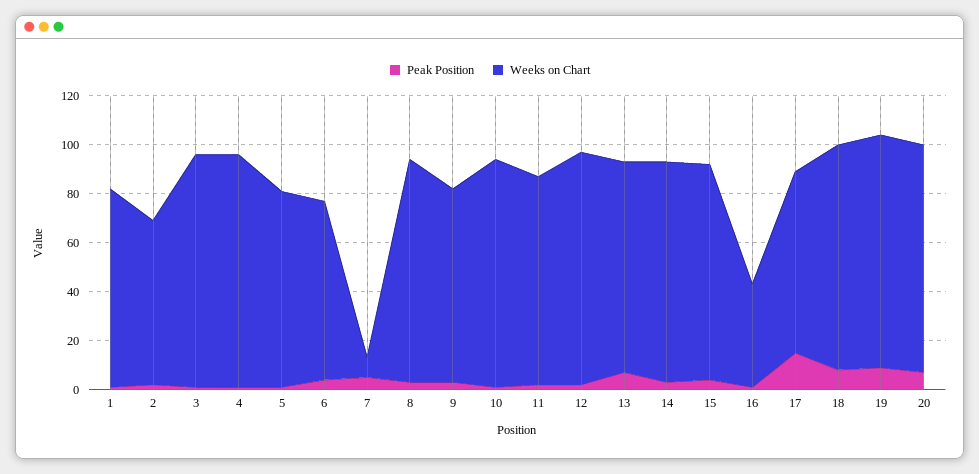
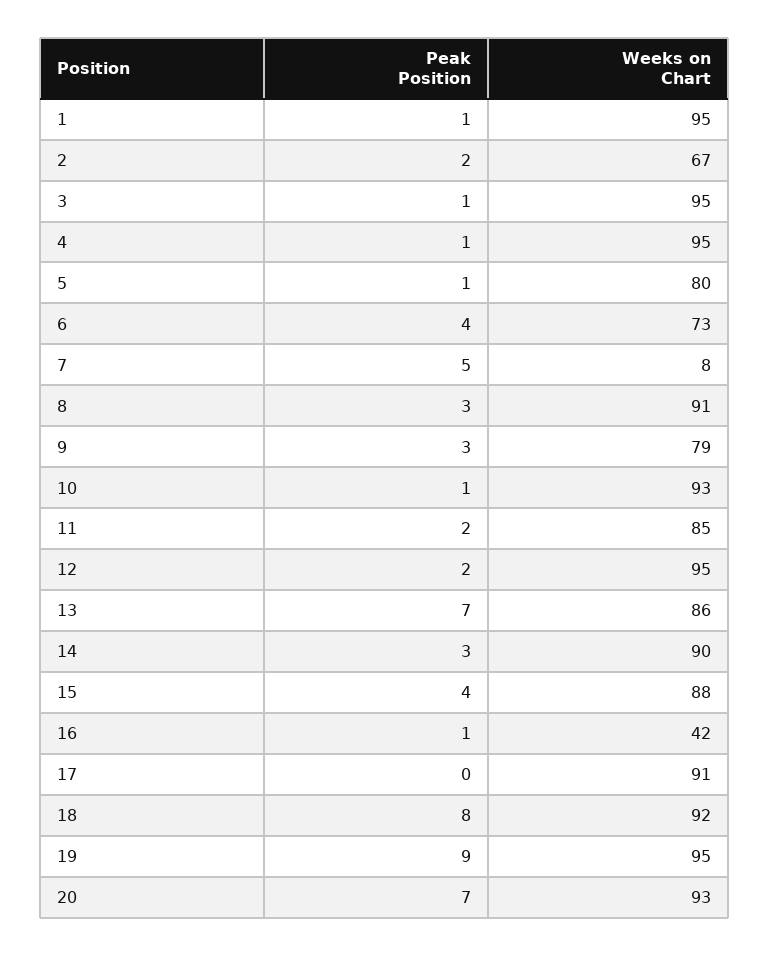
  {
    "Peak Position": {
      "1": 1,
      "2": 2,
      "3": 1,
      "4": 1,
      "5": 1,
      "6": 4,
      "7": 5,
      "8": 3,
      "9": 3,
      "10": 1,
      "11": 2,
      "12": 2,
      "13": 7,
      "14": 3,
      "15": 4,
      "16": 1,
-     "17": 15,
+     "17": 0,
      "18": 8,
      "19": 9,
      "20": 7
    },
    "Weeks on Chart": {
-     "1": 80,
+     "1": 95,
      "2": 67,
      "3": 95,
      "4": 95,
      "5": 80,
      "6": 73,
      "7": 8,
      "8": 91,
      "9": 79,
      "10": 93,
      "11": 85,
      "12": 95,
      "13": 86,
      "14": 90,
      "15": 88,
      "16": 42,
-     "17": 75,
+     "17": 91,
      "18": 92,
      "19": 95,
      "20": 93
    }
  }

